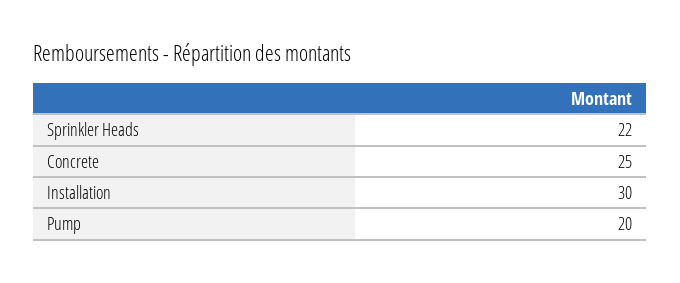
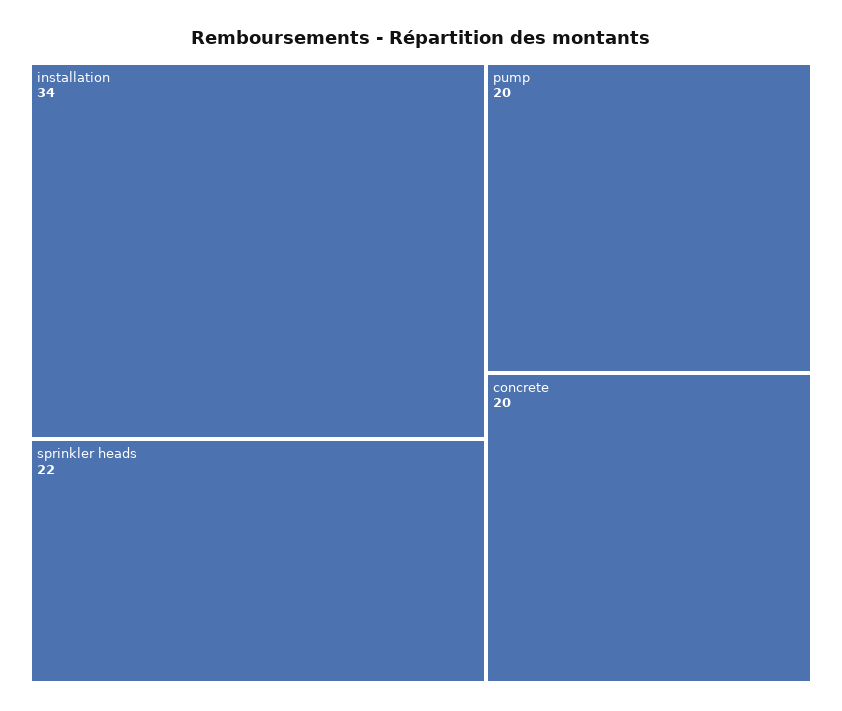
  {
    "Sprinkler Heads": 22,
-   "Concrete": 25,
+   "Concrete": 20,
-   "Installation": 30,
+   "Installation": 34,
    "Pump": 20
  }

